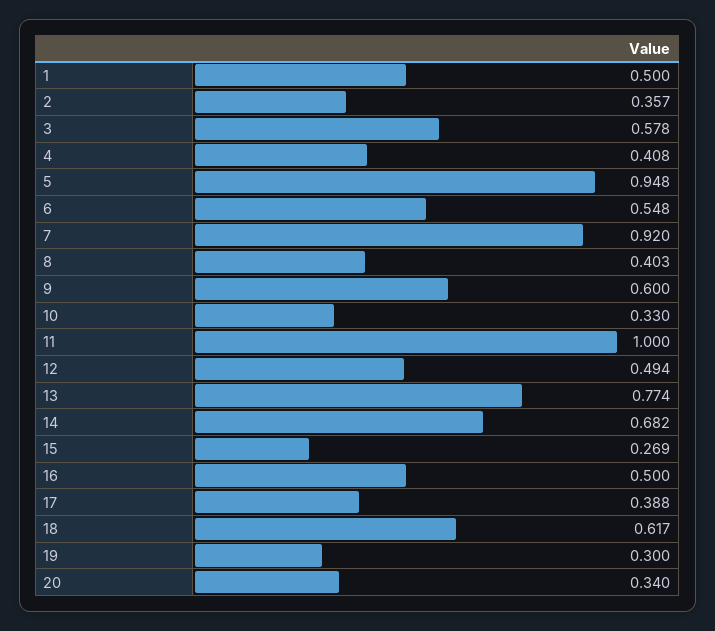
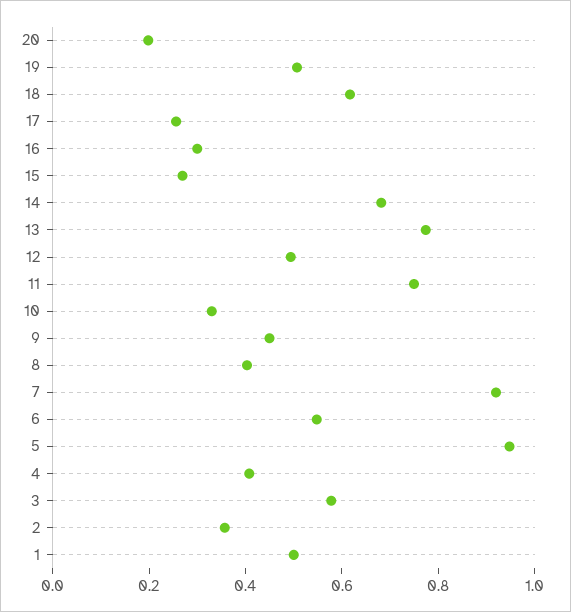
  {
    "1": 0.5,
    "2": 0.357,
    "3": 0.578,
    "4": 0.408,
    "5": 0.948,
    "6": 0.548,
    "7": 0.92,
    "8": 0.403,
-   "9": 0.6,
+   "9": 0.45,
    "10": 0.33,
-   "11": 1,
+   "11": 0.75,
    "12": 0.494,
    "13": 0.774,
    "14": 0.682,
    "15": 0.269,
-   "16": 0.5,
+   "16": 0.3,
-   "17": 0.388,
+   "17": 0.25,
    "18": 0.617,
-   "19": 0.3,
+   "19": 0.5,
-   "20": 0.34
+   "20": 0.2
  }

